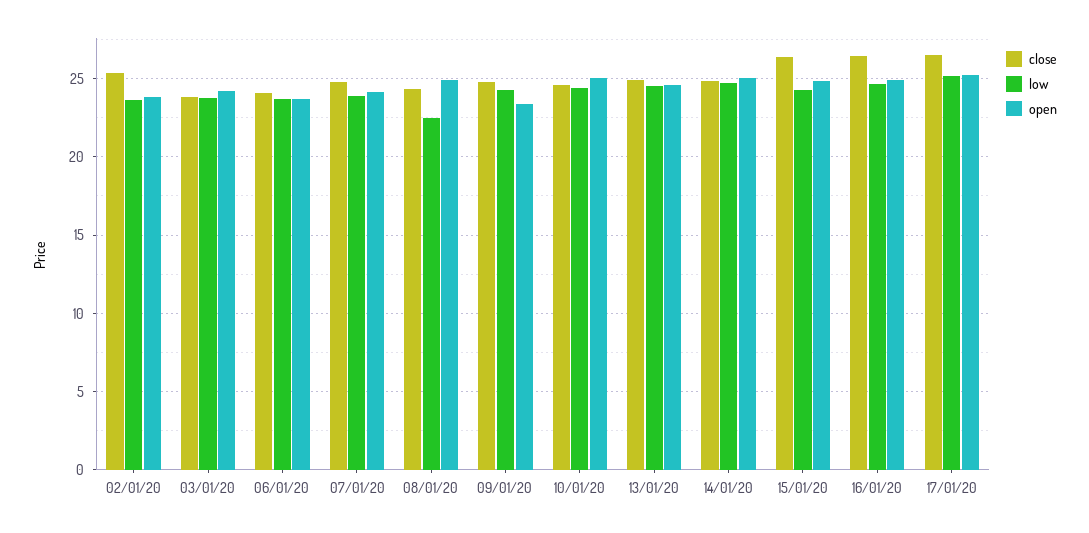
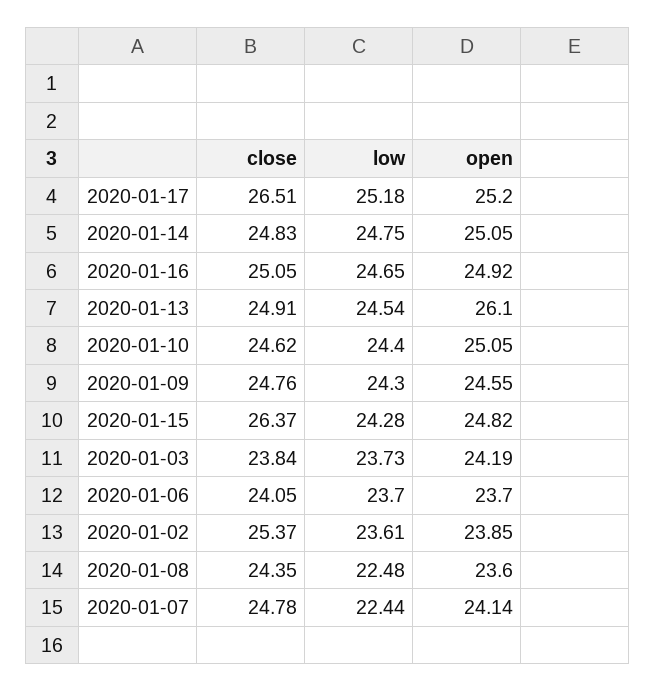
  {
    "close": {
      "02/01/20": 25.37,
      "03/01/20": 23.84,
      "06/01/20": 24.05,
      "07/01/20": 24.78,
      "08/01/20": 24.35,
      "09/01/20": 24.76,
      "10/01/20": 24.62,
      "13/01/20": 24.91,
      "14/01/20": 24.83,
      "15/01/20": 26.37,
-     "16/01/20": 26.5,
+     "16/01/20": 25.05,
      "17/01/20": 26.51
    },
    "low": {
      "02/01/20": 23.61,
      "03/01/20": 23.73,
      "06/01/20": 23.7,
-     "07/01/20": 24,
+     "07/01/20": 22.44,
      "08/01/20": 22.48,
      "09/01/20": 24.3,
      "10/01/20": 24.4,
      "13/01/20": 24.54,
      "14/01/20": 24.75,
      "15/01/20": 24.28,
      "16/01/20": 24.65,
      "17/01/20": 25.18
    },
    "open": {
      "02/01/20": 23.85,
      "03/01/20": 24.19,
      "06/01/20": 23.7,
      "07/01/20": 24.14,
-     "08/01/20": 25,
+     "08/01/20": 23.6,
-     "09/01/20": 23.5,
+     "09/01/20": 24.55,
      "10/01/20": 25.05,
-     "13/01/20": 24.5,
+     "13/01/20": 26.1,
      "14/01/20": 25.05,
      "15/01/20": 24.82,
      "16/01/20": 24.92,
      "17/01/20": 25.2
    }
  }

